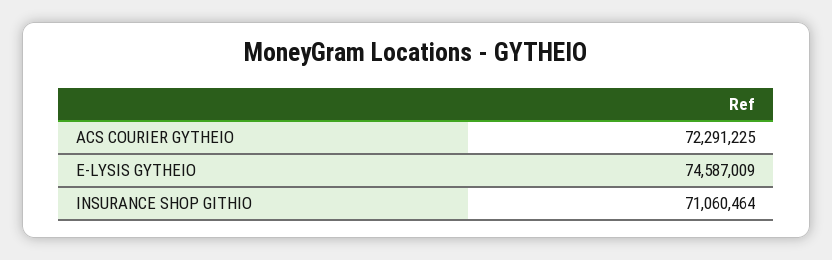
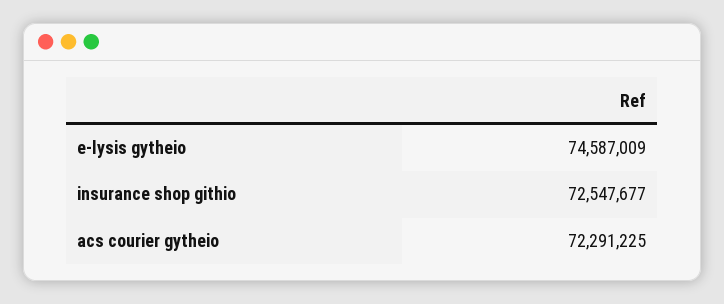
  {
    "ACS COURIER GYTHEIO": 72291225,
    "E-LYSIS GYTHEIO": 74587009,
-   "INSURANCE SHOP GITHIO": 71060464
+   "INSURANCE SHOP GITHIO": 72547677
  }

